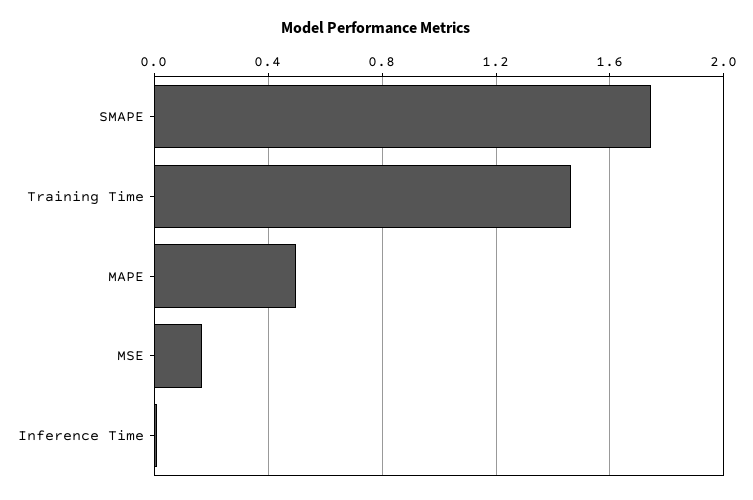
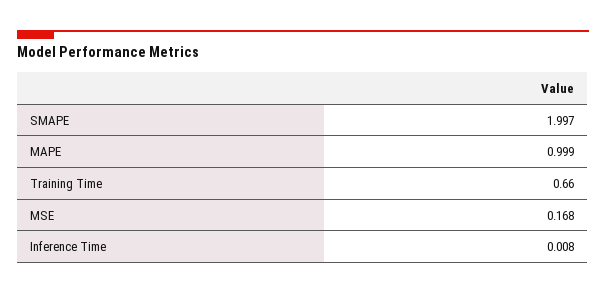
  {
-   "SMAPE": 1.75,
+   "SMAPE": 1.997,
-   "Training Time": 1.45,
+   "Training Time": 0.66,
-   "MAPE": 0.5,
+   "MAPE": 0.999,
    "MSE": 0.168,
    "Inference Time": 0.008
  }

